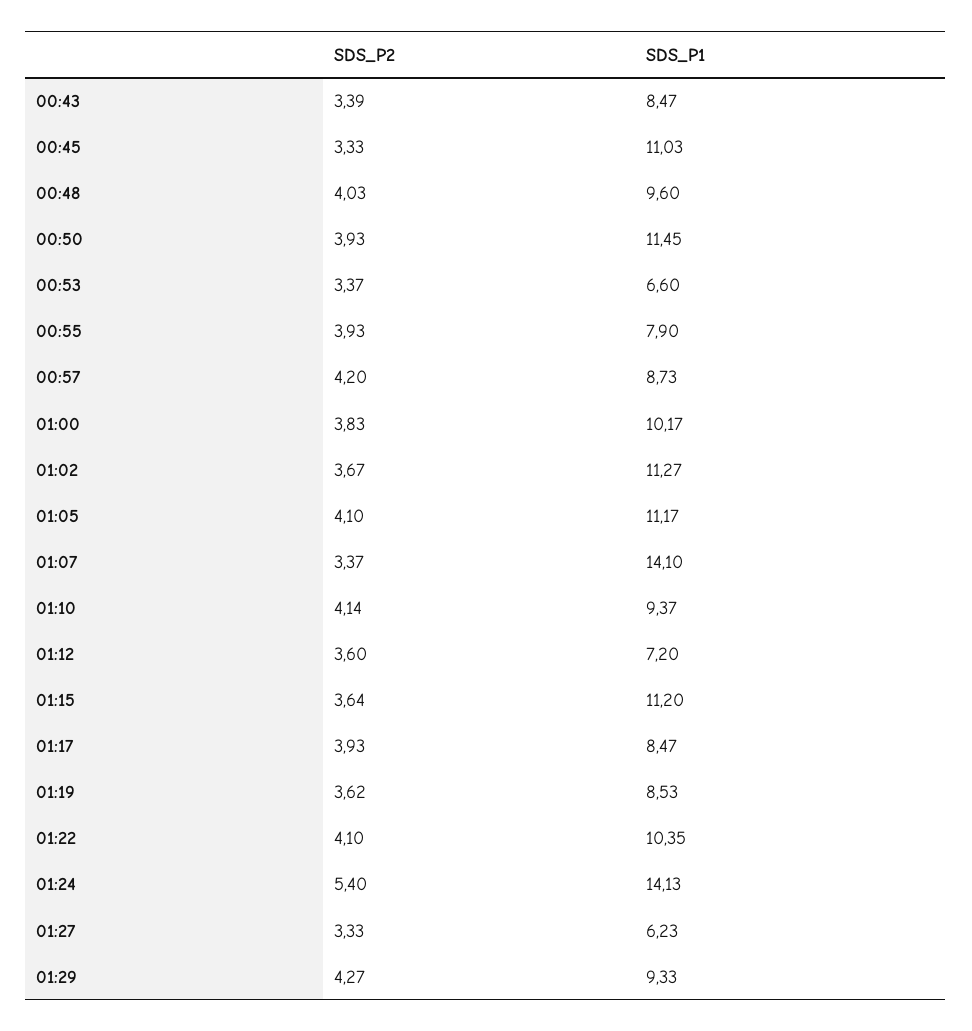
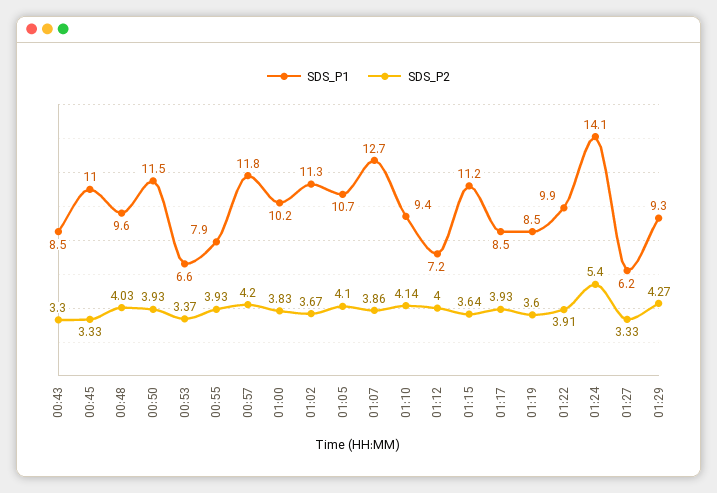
  {
    "SDS_P2": {
-     "00:43": 3.39,
+     "00:43": 3.3,
      "00:45": 3.33,
      "00:48": 4.03,
      "00:50": 3.93,
      "00:53": 3.37,
      "00:55": 3.93,
      "00:57": 4.2,
      "01:00": 3.83,
      "01:02": 3.67,
      "01:05": 4.1,
-     "01:07": 3.37,
+     "01:07": 3.86,
      "01:10": 4.14,
-     "01:12": 3.6,
+     "01:12": 4,
      "01:15": 3.64,
      "01:17": 3.93,
-     "01:19": 3.62,
+     "01:19": 3.6,
-     "01:22": 4.1,
+     "01:22": 3.91,
      "01:24": 5.4,
      "01:27": 3.33,
      "01:29": 4.27
    },
    "SDS_P1": {
      "00:43": 8.47,
      "00:45": 11.03,
      "00:48": 9.6,
      "00:50": 11.45,
      "00:53": 6.6,
      "00:55": 7.9,
-     "00:57": 8.73,
+     "00:57": 11.8,
      "01:00": 10.17,
      "01:02": 11.27,
-     "01:05": 11.17,
+     "01:05": 10.7,
-     "01:07": 14.1,
+     "01:07": 12.7,
      "01:10": 9.37,
      "01:12": 7.2,
      "01:15": 11.2,
      "01:17": 8.47,
      "01:19": 8.53,
-     "01:22": 10.35,
+     "01:22": 9.9,
      "01:24": 14.13,
      "01:27": 6.23,
      "01:29": 9.33
    }
  }

